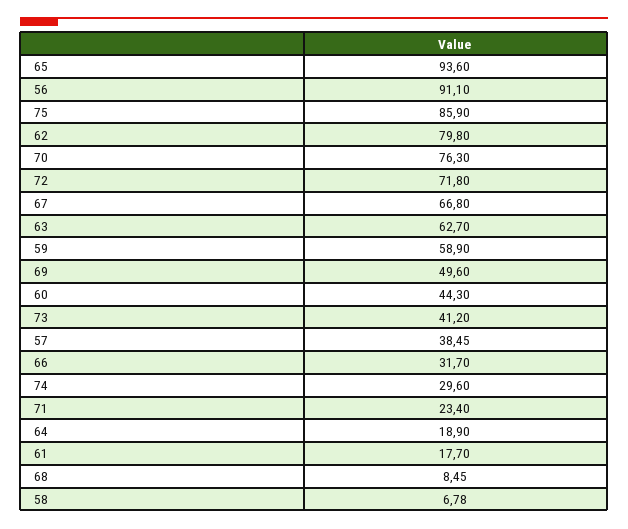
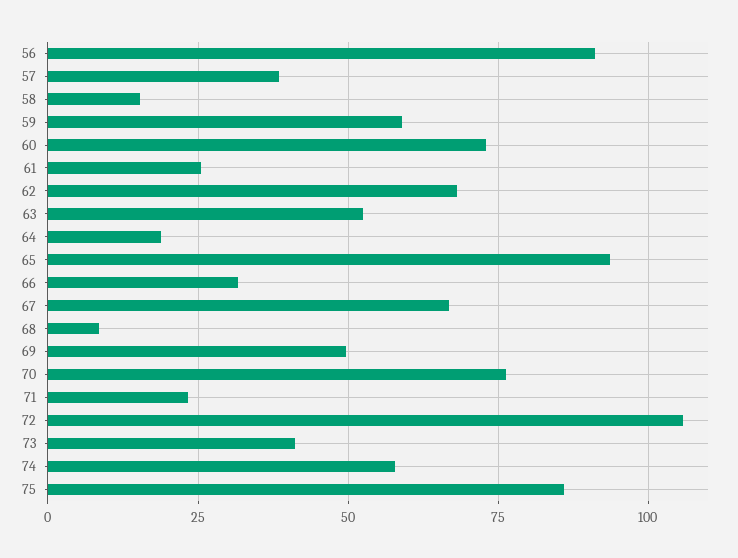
  {
    "65": 93.6,
    "56": 91.1,
    "75": 85.9,
-   "62": 79.8,
+   "62": 67.5,
    "70": 76.3,
-   "72": 71.8,
+   "72": 105,
    "67": 66.8,
-   "63": 62.7,
+   "63": 52.5,
    "59": 58.9,
    "69": 49.6,
-   "60": 44.3,
+   "60": 72.5,
    "73": 41.2,
    "57": 38.45,
    "66": 31.7,
-   "74": 29.6,
+   "74": 57.5,
    "71": 23.4,
    "64": 18.9,
-   "61": 17.7,
+   "61": 25,
    "68": 8.45,
-   "58": 6.78
+   "58": 15
  }

